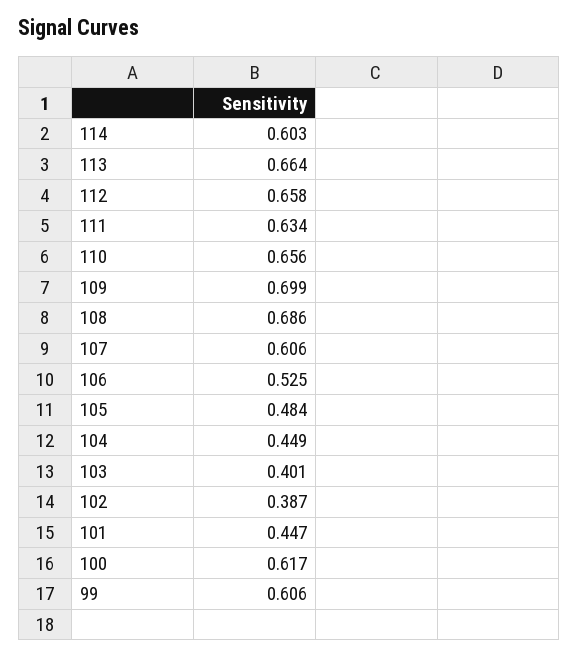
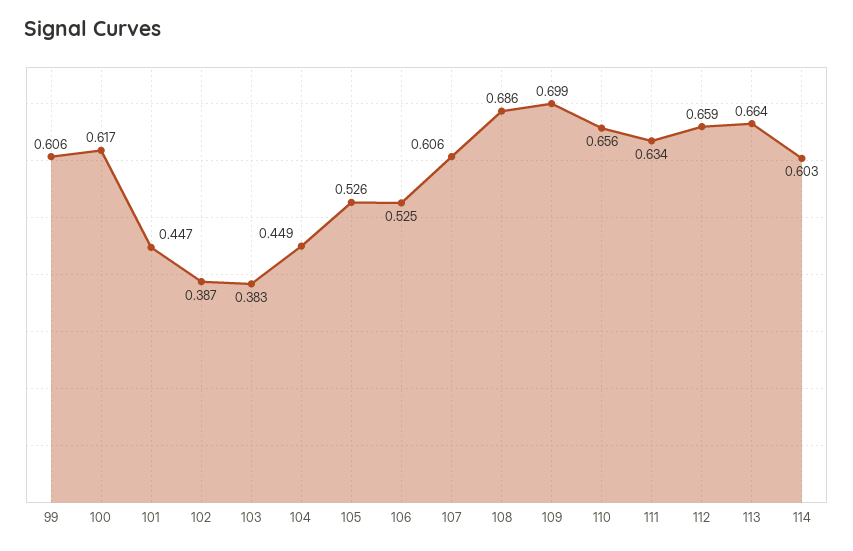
  {
    "114": 0.603,
    "113": 0.664,
-   "112": 0.658,
+   "112": 0.659,
    "111": 0.634,
    "110": 0.656,
    "109": 0.699,
    "108": 0.686,
    "107": 0.606,
    "106": 0.525,
-   "105": 0.484,
+   "105": 0.526,
    "104": 0.449,
-   "103": 0.401,
+   "103": 0.383,
    "102": 0.387,
    "101": 0.447,
    "100": 0.617,
    "99": 0.606
  }

